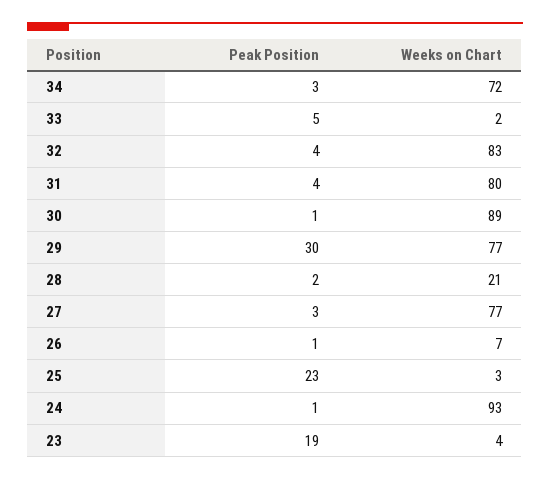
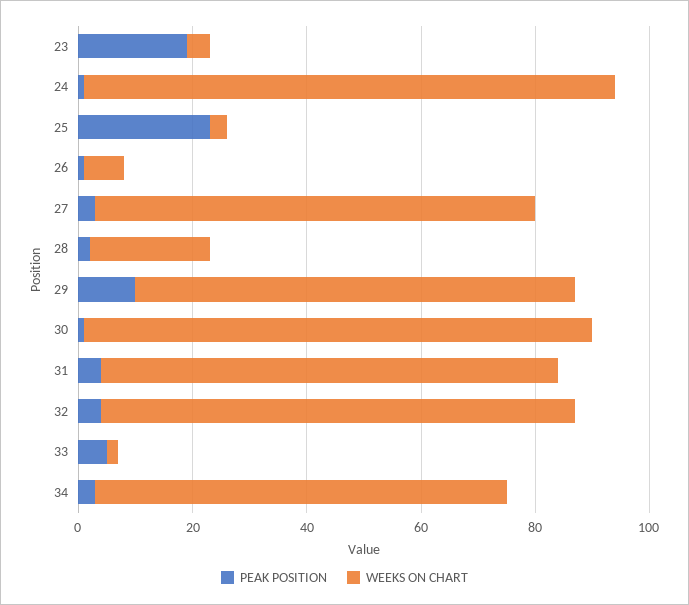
  {
    "Peak Position": {
      "34": 3,
      "33": 5,
      "32": 4,
      "31": 4,
      "30": 1,
-     "29": 30,
+     "29": 10,
      "28": 2,
      "27": 3,
      "26": 1,
      "25": 23,
      "24": 1,
      "23": 19
    },
    "Weeks on Chart": {
      "34": 72,
      "33": 2,
      "32": 83,
      "31": 80,
      "30": 89,
      "29": 77,
      "28": 21,
      "27": 77,
      "26": 7,
      "25": 3,
      "24": 93,
      "23": 4
    }
  }

